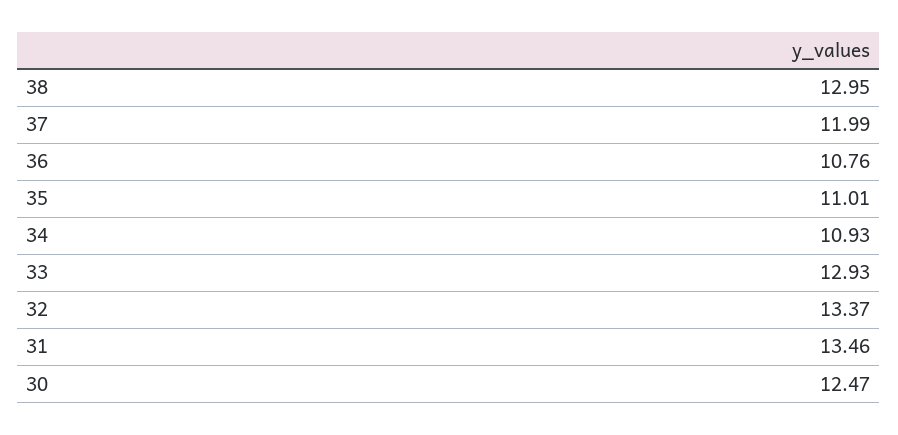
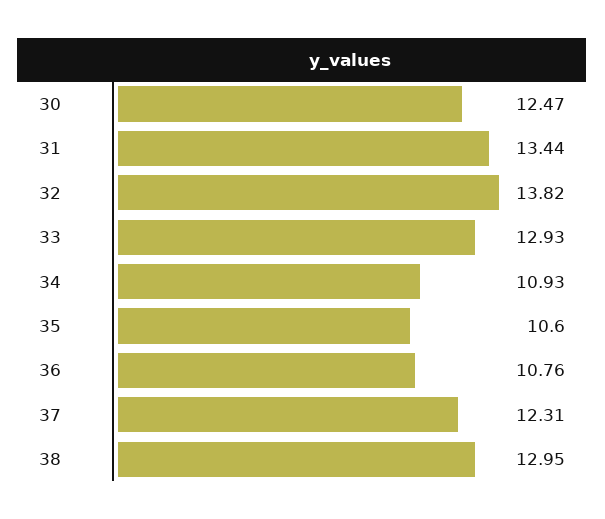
  {
    "38": 12.95,
-   "37": 11.99,
+   "37": 12.31,
    "36": 10.76,
-   "35": 11.01,
+   "35": 10.6,
    "34": 10.93,
    "33": 12.93,
-   "32": 13.37,
+   "32": 13.82,
-   "31": 13.46,
+   "31": 13.44,
    "30": 12.47
  }

